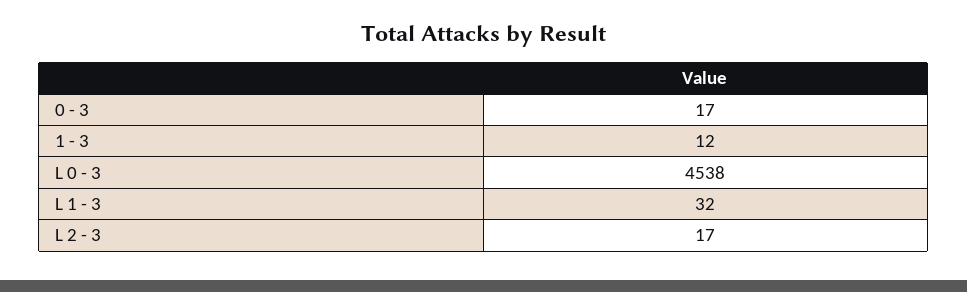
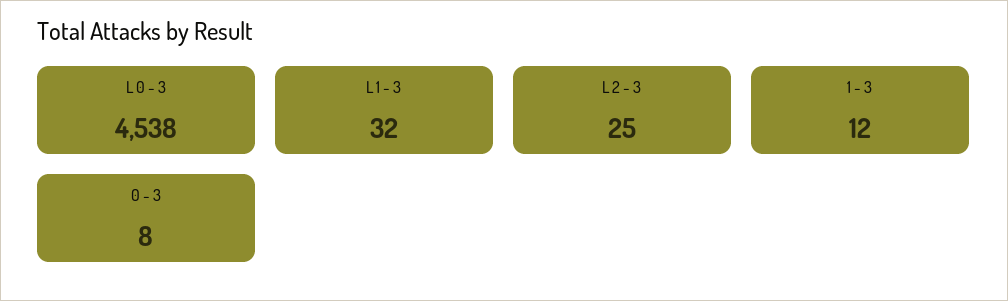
  {
-   "0 - 3": 17,
+   "0 - 3": 8,
    "1 - 3": 12,
    "L 0 - 3": 4538,
    "L 1 - 3": 32,
-   "L 2 - 3": 17
+   "L 2 - 3": 25
  }

